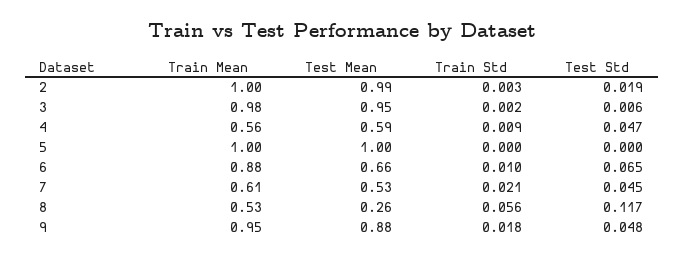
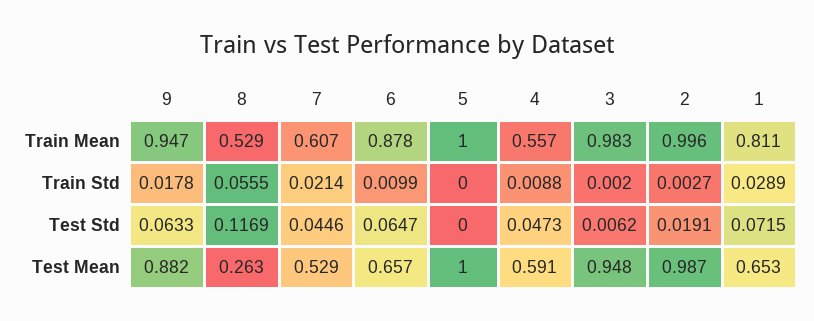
  {
    "Train Mean": {
      "2": 0.996,
      "3": 0.983,
      "4": 0.557,
      "5": 1,
      "6": 0.878,
      "7": 0.607,
      "8": 0.529,
-     "9": 0.947
+     "9": 0.947,
+     "1": 0.811
    },
    "Test Mean": {
      "2": 0.987,
      "3": 0.948,
      "4": 0.591,
      "5": 1,
      "6": 0.657,
      "7": 0.529,
      "8": 0.263,
-     "9": 0.882
+     "9": 0.882,
+     "1": 0.653
    },
    "Train Std": {
      "2": 0.0027,
      "3": 0.002,
      "4": 0.0088,
      "5": 0,
      "6": 0.0099,
      "7": 0.0214,
      "8": 0.0555,
-     "9": 0.0178
+     "9": 0.0178,
+     "1": 0.0289
    },
    "Test Std": {
      "2": 0.0191,
      "3": 0.0062,
      "4": 0.0473,
      "5": 0,
      "6": 0.0647,
      "7": 0.0446,
      "8": 0.1169,
-     "9": 0.048
+     "9": 0.0633,
+     "1": 0.0715
    }
  }

